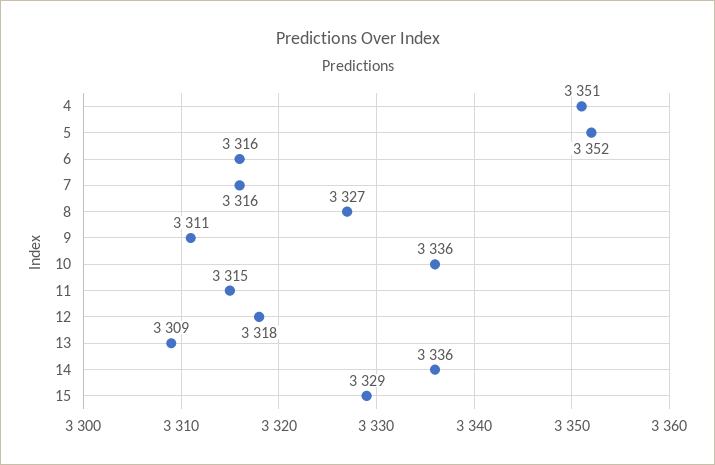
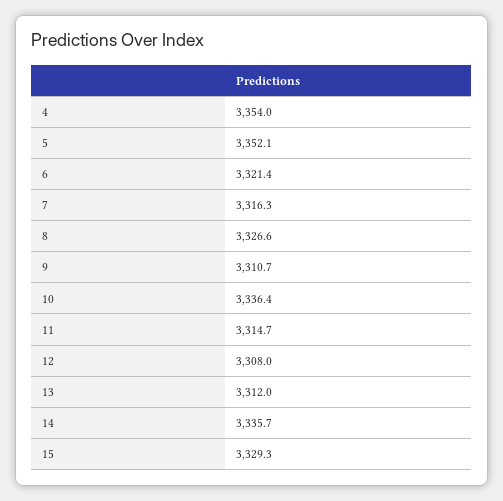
  {
-   "4": 3351,
+   "4": 3354,
    "5": 3352.1,
-   "6": 3316,
+   "6": 3321.4,
    "7": 3316.3,
    "8": 3326.6,
    "9": 3310.7,
    "10": 3336.4,
    "11": 3314.7,
-   "12": 3318,
+   "12": 3308,
-   "13": 3309,
+   "13": 3312,
    "14": 3335.7,
    "15": 3329.3
  }

